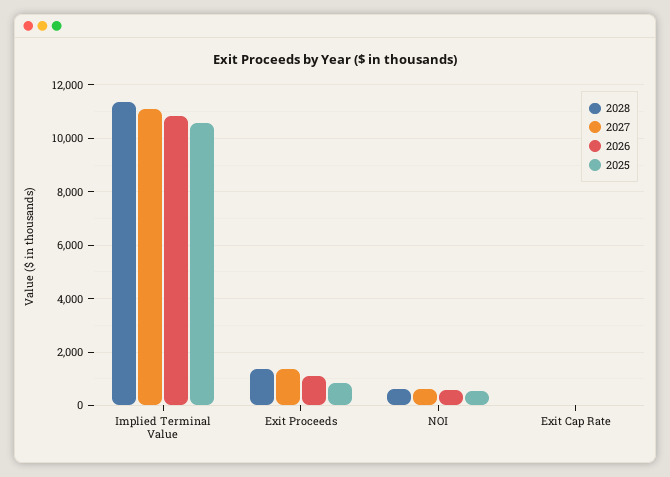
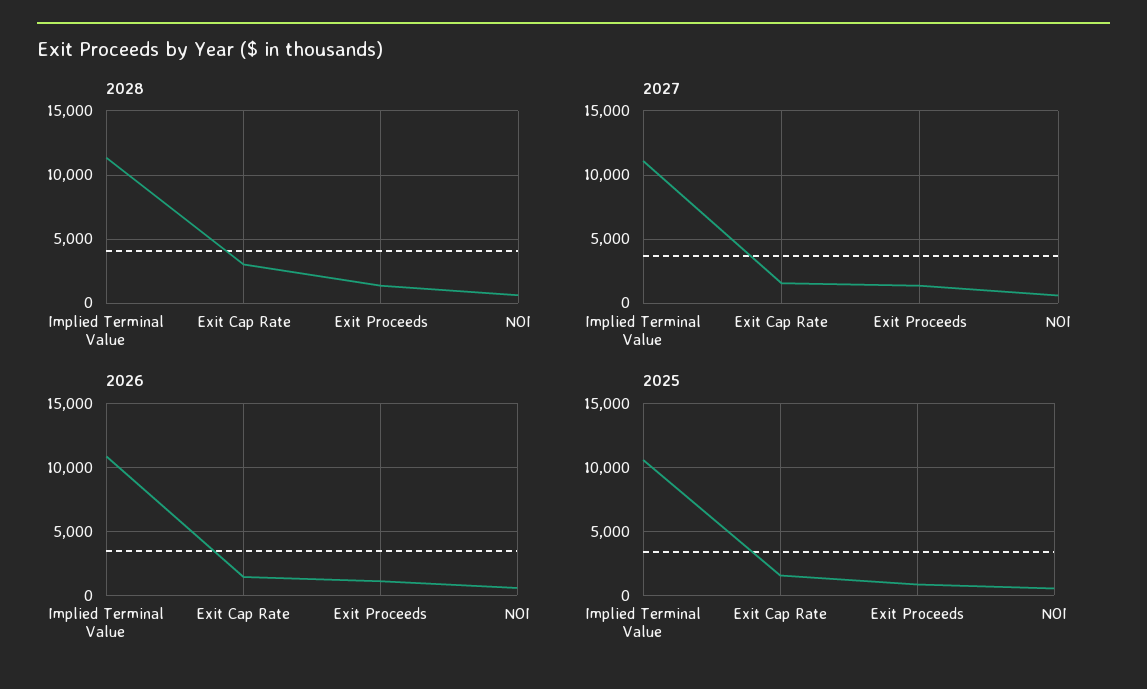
  {
    "2028": {
      "Implied Terminal Value": 11250,
      "Exit Proceeds": 1250,
      "NOI": 750,
-     "Exit Cap Rate": 0
+     "Exit Cap Rate": 3000
    },
    "2027": {
      "Implied Terminal Value": 11000,
      "Exit Proceeds": 1250,
      "NOI": 500,
-     "Exit Cap Rate": 0
+     "Exit Cap Rate": 1500
    },
    "2026": {
      "Implied Terminal Value": 10750,
      "Exit Proceeds": 1000,
      "NOI": 500,
-     "Exit Cap Rate": 0
+     "Exit Cap Rate": 1500
    },
    "2025": {
      "Implied Terminal Value": 10500,
      "Exit Proceeds": 750,
      "NOI": 500,
-     "Exit Cap Rate": 0
+     "Exit Cap Rate": 1500
    }
  }

